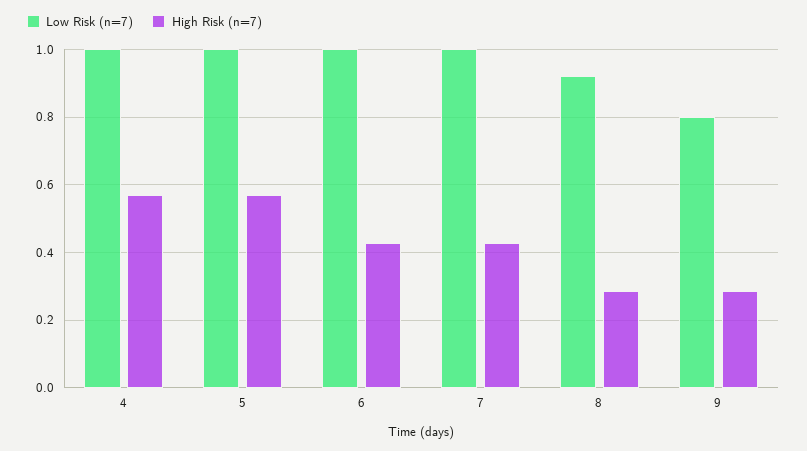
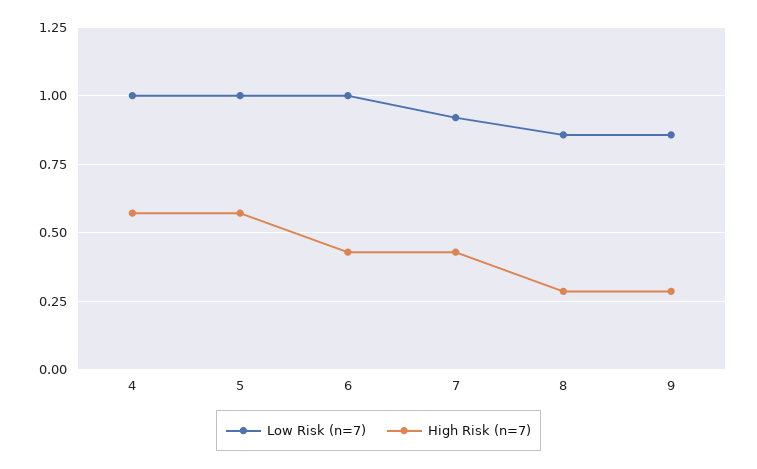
  {
    "Low Risk (n=7)": {
      "4": 1,
      "5": 1,
      "6": 1,
-     "7": 1,
+     "7": 0.925,
-     "8": 0.92,
+     "8": 0.85,
-     "9": 0.8
+     "9": 0.85
    },
    "High Risk (n=7)": {
      "4": 0.58,
      "5": 0.58,
      "6": 0.42,
      "7": 0.42,
      "8": 0.28,
      "9": 0.28
    }
  }

